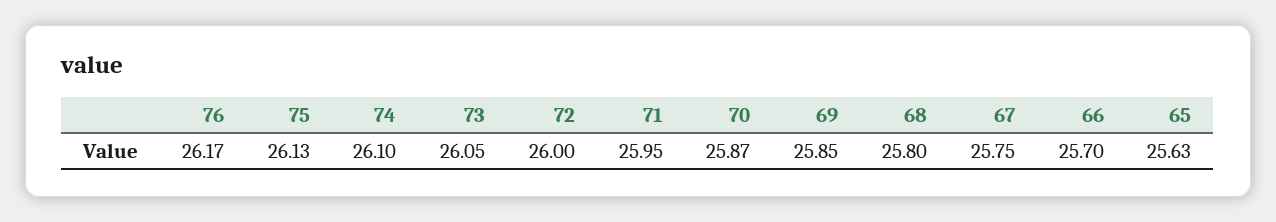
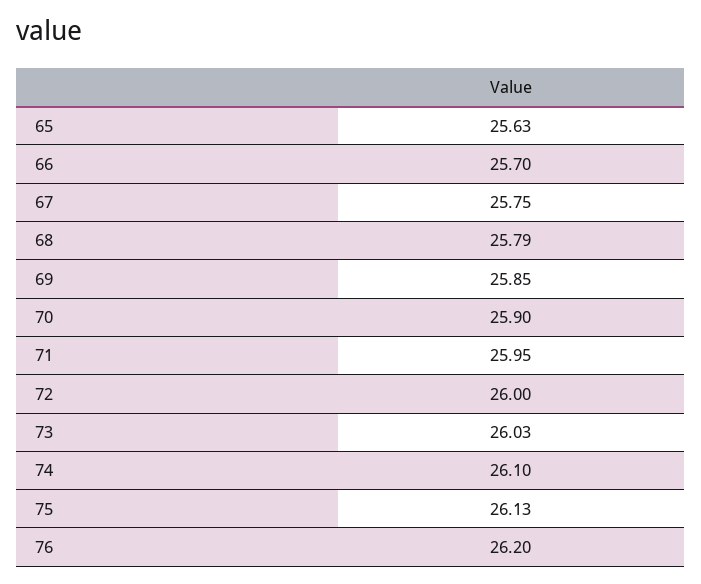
  {
-   "76": 26.17,
+   "76": 26.2,
    "75": 26.13,
    "74": 26.1,
-   "73": 26.05,
+   "73": 26.03,
    "72": 26,
    "71": 25.95,
-   "70": 25.87,
+   "70": 25.9,
    "69": 25.85,
-   "68": 25.8,
+   "68": 25.79,
    "67": 25.75,
    "66": 25.7,
    "65": 25.63
  }

